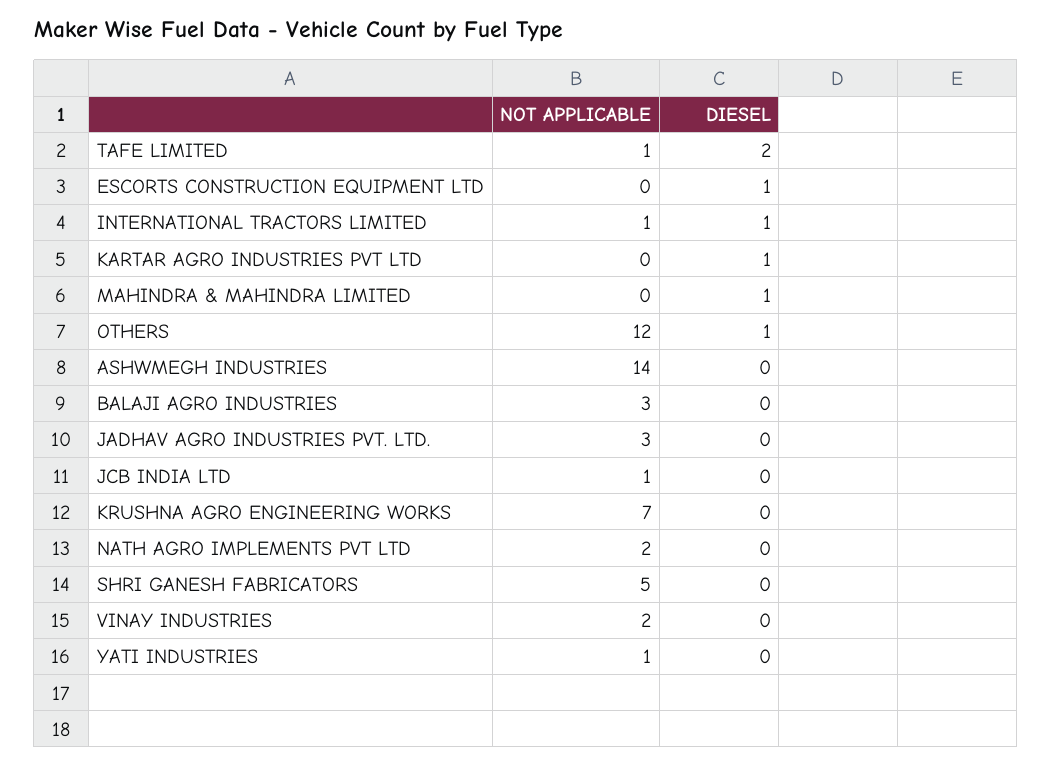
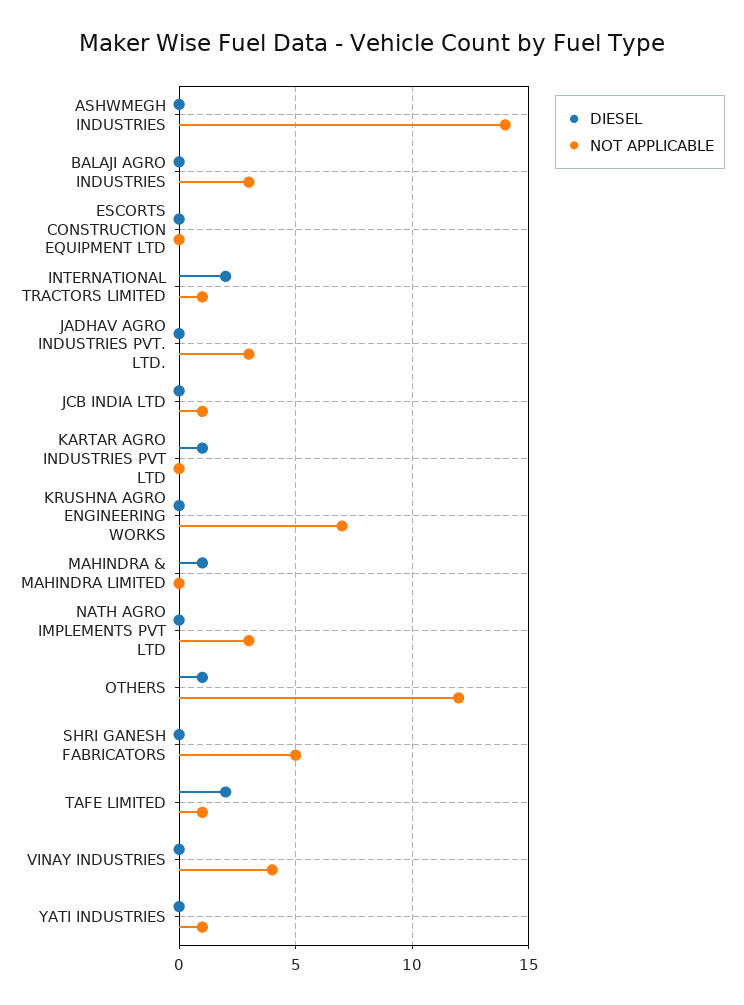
  {
    "NOT APPLICABLE": {
      "TAFE LIMITED": 1,
      "ESCORTS CONSTRUCTION EQUIPMENT LTD": 0,
      "INTERNATIONAL TRACTORS LIMITED": 1,
      "KARTAR AGRO INDUSTRIES PVT LTD": 0,
      "MAHINDRA & MAHINDRA LIMITED": 0,
      "OTHERS": 12,
      "ASHWMEGH INDUSTRIES": 14,
      "BALAJI AGRO INDUSTRIES": 3,
      "JADHAV AGRO INDUSTRIES PVT. LTD.": 3,
      "JCB INDIA LTD": 1,
      "KRUSHNA AGRO ENGINEERING WORKS": 7,
-     "NATH AGRO IMPLEMENTS PVT LTD": 2,
+     "NATH AGRO IMPLEMENTS PVT LTD": 3,
      "SHRI GANESH FABRICATORS": 5,
-     "VINAY INDUSTRIES": 2,
+     "VINAY INDUSTRIES": 4,
      "YATI INDUSTRIES": 1
    },
    "DIESEL": {
      "TAFE LIMITED": 2,
-     "ESCORTS CONSTRUCTION EQUIPMENT LTD": 1,
+     "ESCORTS CONSTRUCTION EQUIPMENT LTD": 0,
-     "INTERNATIONAL TRACTORS LIMITED": 1,
+     "INTERNATIONAL TRACTORS LIMITED": 2,
      "KARTAR AGRO INDUSTRIES PVT LTD": 1,
      "MAHINDRA & MAHINDRA LIMITED": 1,
      "OTHERS": 1,
      "ASHWMEGH INDUSTRIES": 0,
      "BALAJI AGRO INDUSTRIES": 0,
      "JADHAV AGRO INDUSTRIES PVT. LTD.": 0,
      "JCB INDIA LTD": 0,
      "KRUSHNA AGRO ENGINEERING WORKS": 0,
      "NATH AGRO IMPLEMENTS PVT LTD": 0,
      "SHRI GANESH FABRICATORS": 0,
      "VINAY INDUSTRIES": 0,
      "YATI INDUSTRIES": 0
    }
  }

